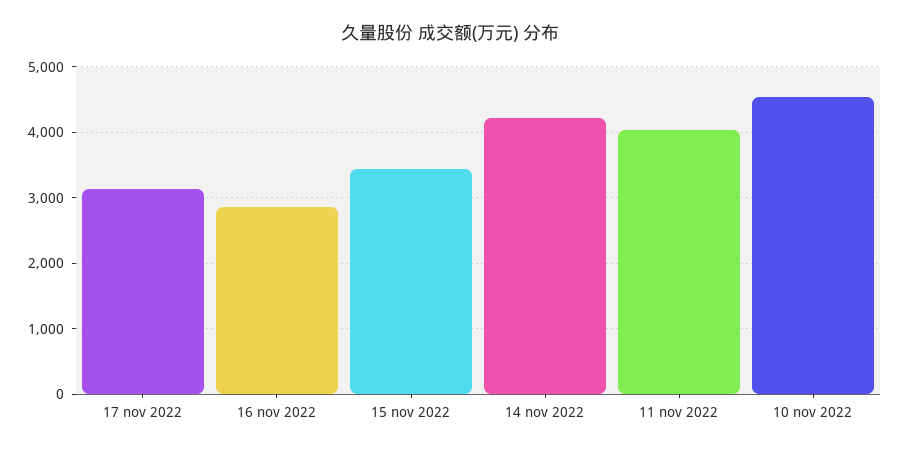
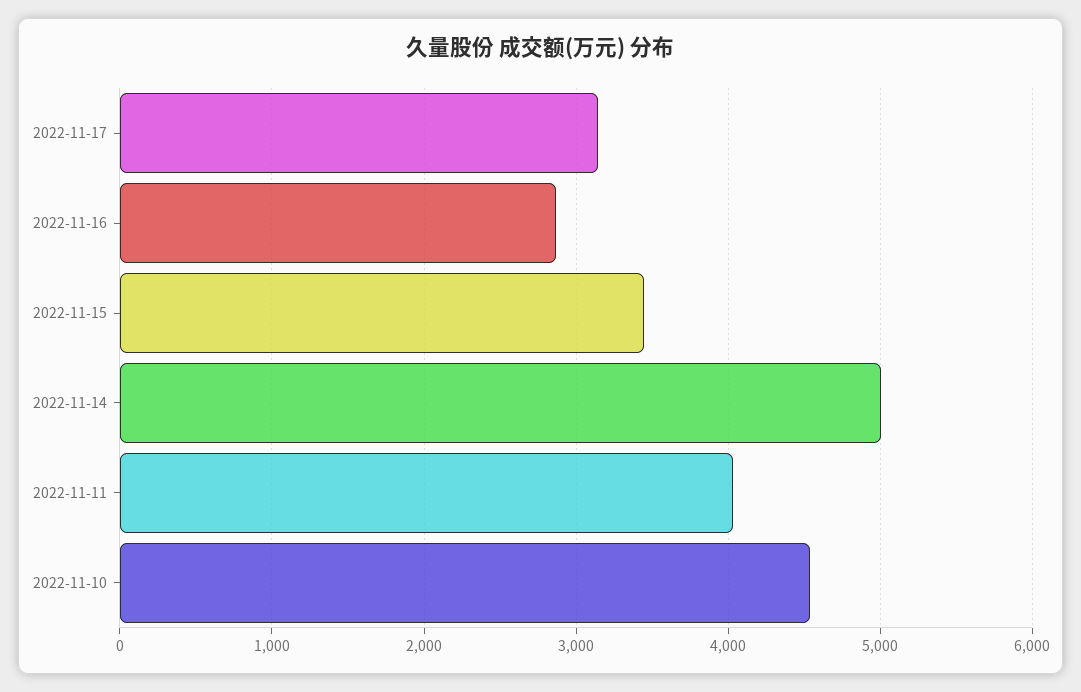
  {
    "17 nov 2022": 3100,
    "16 nov 2022": 2900,
    "15 nov 2022": 3400,
-   "14 nov 2022": 4200,
+   "14 nov 2022": 5000,
    "11 nov 2022": 4000,
    "10 nov 2022": 4500
  }

